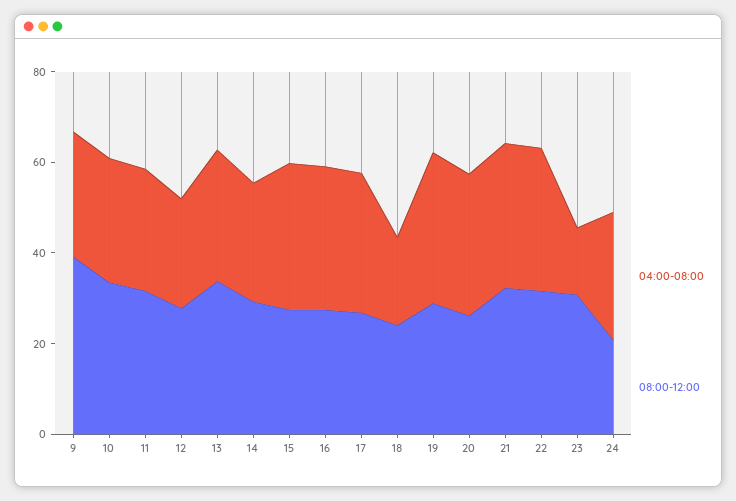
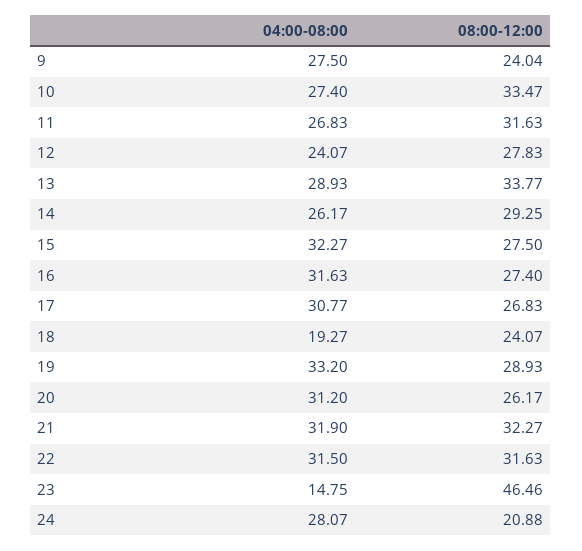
  {
    "04:00-08:00": {
      "9": 27.5,
      "10": 27.4,
      "11": 26.83,
      "12": 24.07,
      "13": 28.93,
      "14": 26.17,
      "15": 32.27,
      "16": 31.63,
      "17": 30.77,
      "18": 19.27,
      "19": 33.2,
      "20": 31.2,
      "21": 31.9,
      "22": 31.5,
      "23": 14.75,
      "24": 28.07
    },
    "08:00-12:00": {
-     "9": 40,
+     "9": 24.04,
      "10": 33.47,
      "11": 31.63,
      "12": 27.83,
      "13": 33.77,
      "14": 29.25,
      "15": 27.5,
      "16": 27.4,
      "17": 26.83,
      "18": 24.07,
      "19": 28.93,
      "20": 26.17,
      "21": 32.27,
      "22": 31.63,
-     "23": 30,
+     "23": 46.46,
      "24": 20.88
    }
  }

